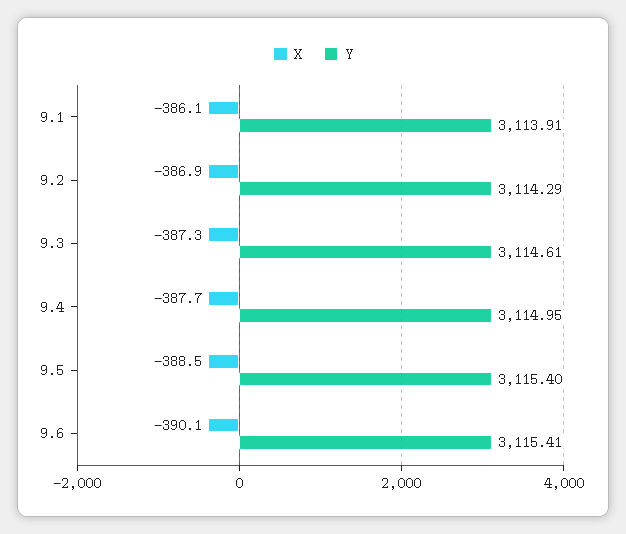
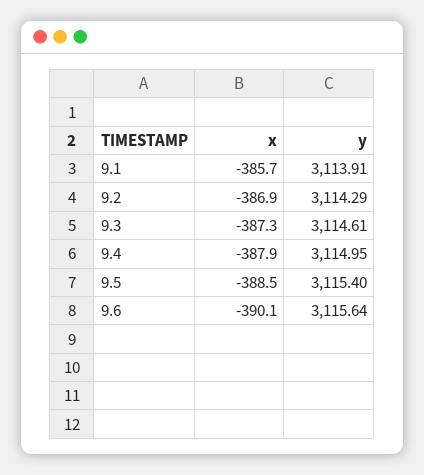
  {
    "X": {
-     "9.1": -386.1,
+     "9.1": -385.7,
      "9.2": -386.9,
      "9.3": -387.3,
-     "9.4": -387.7,
+     "9.4": -387.9,
      "9.5": -388.5,
      "9.6": -390.1
    },
    "Y": {
      "9.1": 3113.91,
      "9.2": 3114.29,
      "9.3": 3114.61,
      "9.4": 3114.95,
      "9.5": 3115.4,
-     "9.6": 3115.41
+     "9.6": 3115.64
    }
  }

